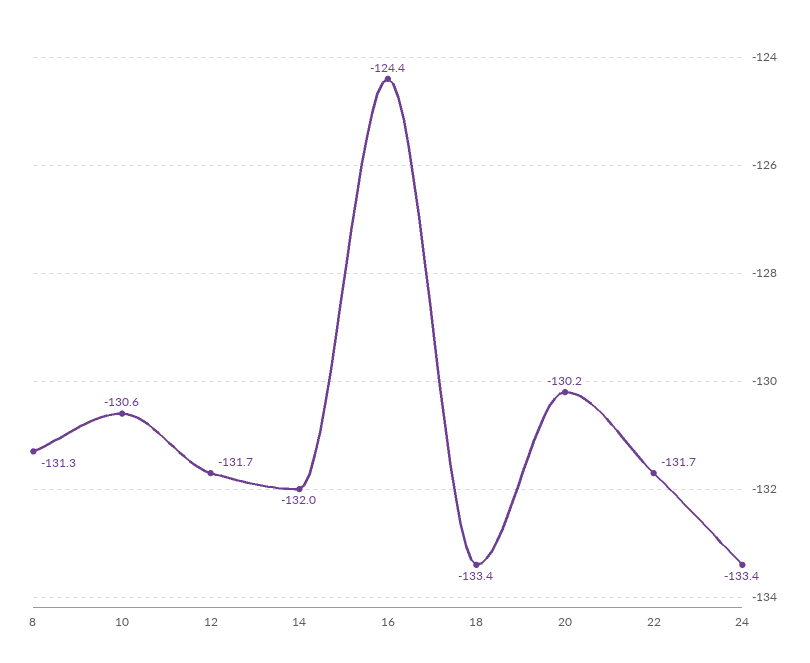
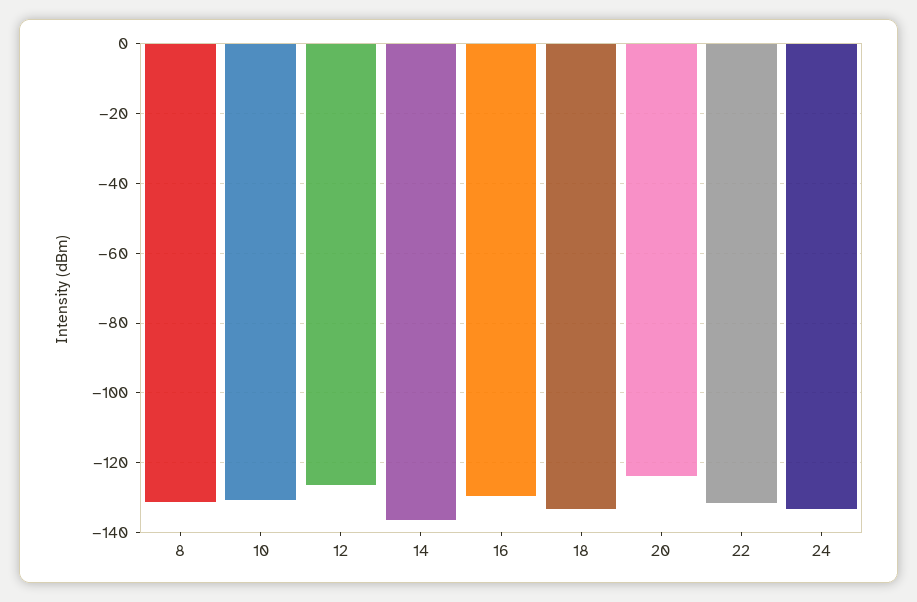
  {
    "8": -131.3,
    "10": -130.6,
-   "12": -131.7,
+   "12": -126,
-   "14": -132,
+   "14": -136,
-   "16": -124.4,
+   "16": -130,
    "18": -133.4,
-   "20": -130.2,
+   "20": -124,
    "22": -131.7,
    "24": -133.4
  }

